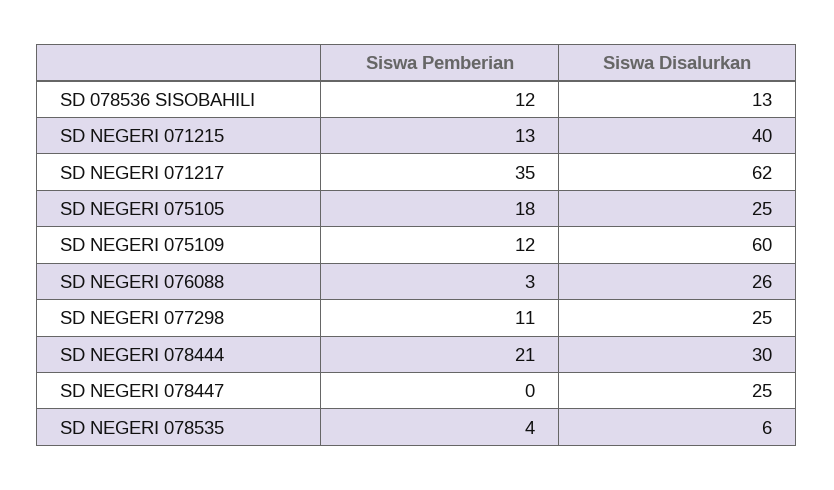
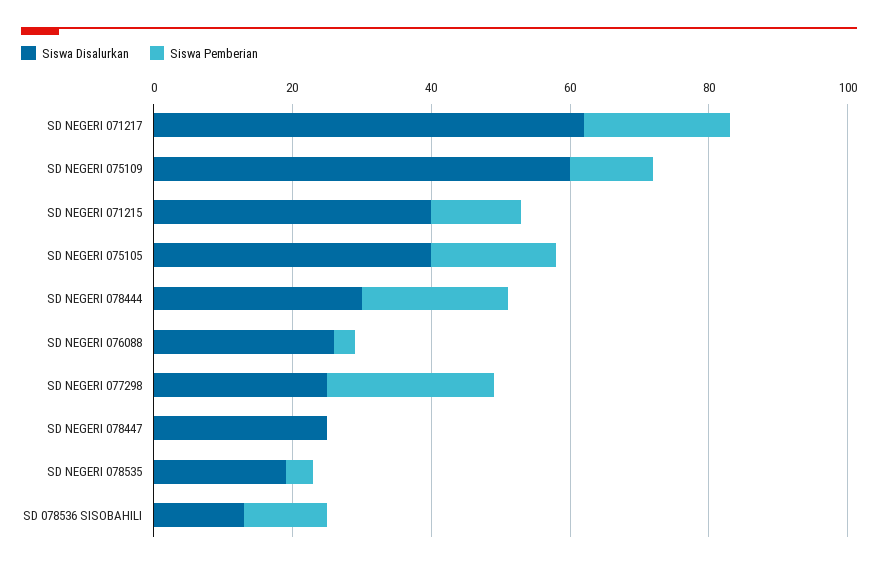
  {
    "Siswa Pemberian": {
      "SD 078536 SISOBAHILI": 12,
      "SD NEGERI 071215": 13,
-     "SD NEGERI 071217": 35,
+     "SD NEGERI 071217": 20,
      "SD NEGERI 075105": 18,
      "SD NEGERI 075109": 12,
      "SD NEGERI 076088": 3,
-     "SD NEGERI 077298": 11,
+     "SD NEGERI 077298": 25,
      "SD NEGERI 078444": 21,
      "SD NEGERI 078447": 0,
      "SD NEGERI 078535": 4
    },
    "Siswa Disalurkan": {
      "SD 078536 SISOBAHILI": 13,
      "SD NEGERI 071215": 40,
      "SD NEGERI 071217": 62,
-     "SD NEGERI 075105": 25,
+     "SD NEGERI 075105": 40,
      "SD NEGERI 075109": 60,
      "SD NEGERI 076088": 26,
      "SD NEGERI 077298": 25,
      "SD NEGERI 078444": 30,
      "SD NEGERI 078447": 25,
-     "SD NEGERI 078535": 6
+     "SD NEGERI 078535": 20
    }
  }

